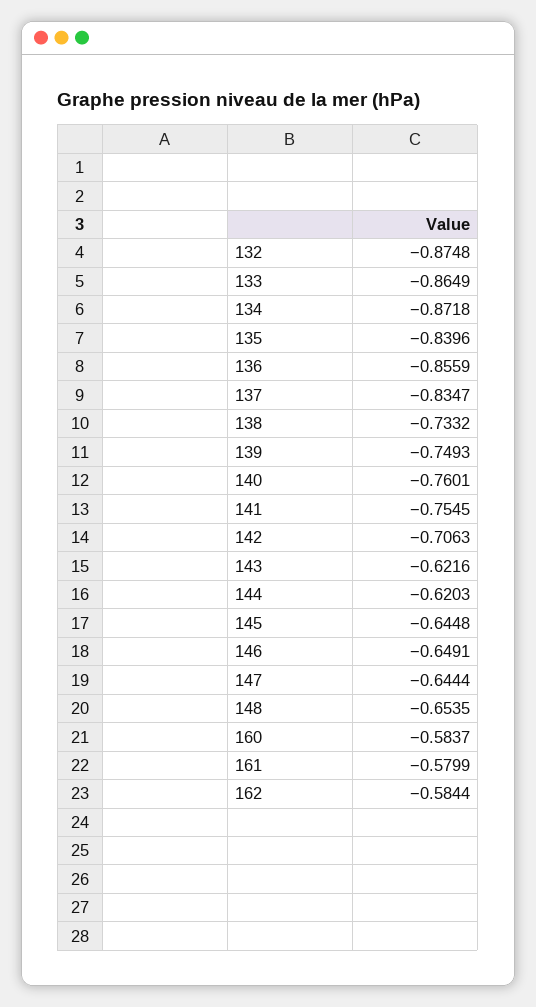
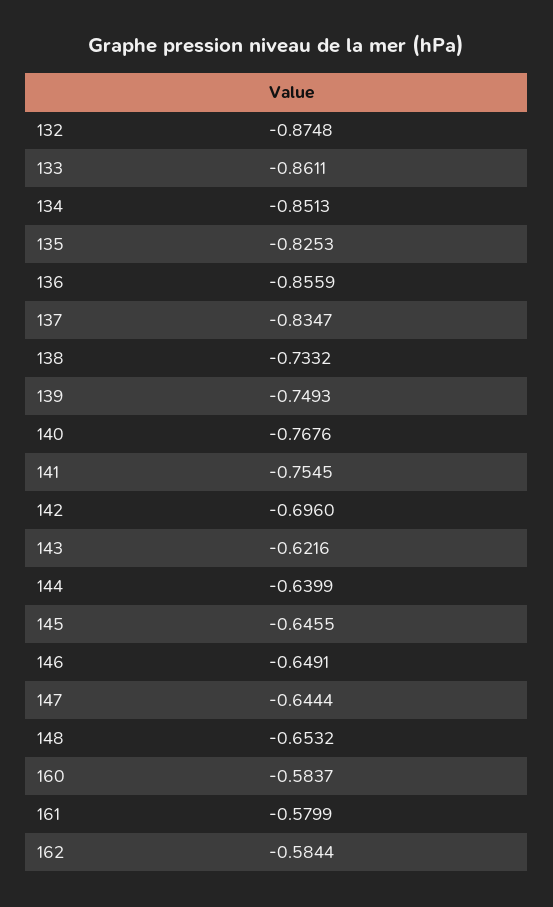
  {
    "132": -0.8748,
-   "133": -0.8649,
+   "133": -0.8611,
-   "134": -0.8718,
+   "134": -0.8513,
-   "135": -0.8396,
+   "135": -0.8253,
    "136": -0.8559,
    "137": -0.8347,
    "138": -0.7332,
    "139": -0.7493,
-   "140": -0.7601,
+   "140": -0.7676,
    "141": -0.7545,
-   "142": -0.7063,
+   "142": -0.696,
    "143": -0.6216,
-   "144": -0.6203,
+   "144": -0.6399,
-   "145": -0.6448,
+   "145": -0.6455,
    "146": -0.6491,
    "147": -0.6444,
-   "148": -0.6535,
+   "148": -0.6532,
    "160": -0.5837,
    "161": -0.5799,
    "162": -0.5844
  }

